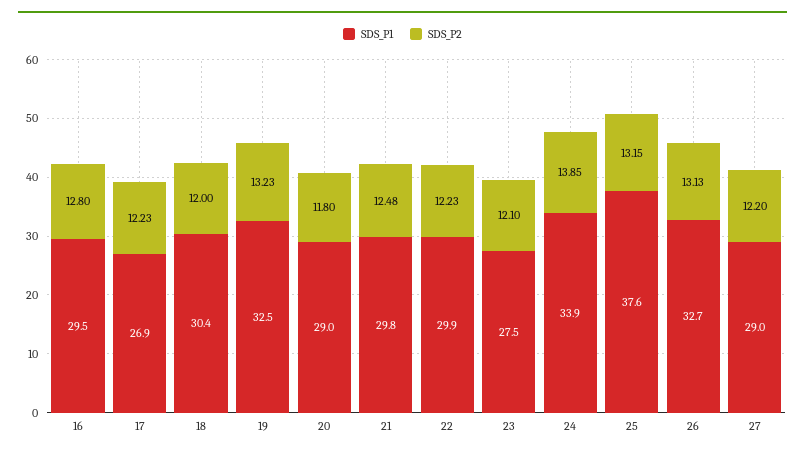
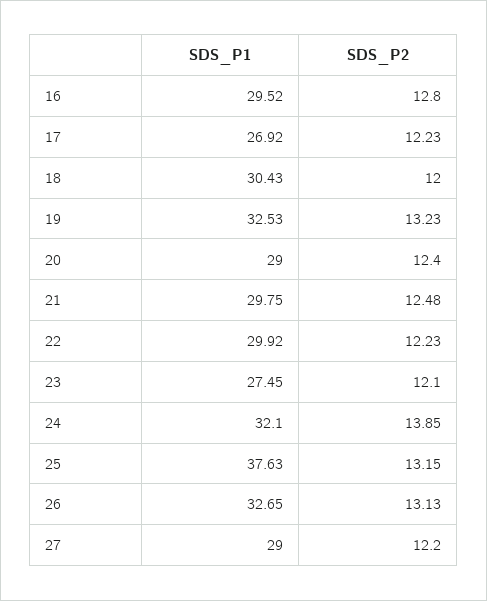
  {
    "SDS_P1": {
      "16": 29.52,
      "17": 26.92,
      "18": 30.43,
      "19": 32.53,
      "20": 29,
      "21": 29.75,
      "22": 29.92,
      "23": 27.45,
-     "24": 33.9,
+     "24": 32.1,
      "25": 37.63,
      "26": 32.65,
      "27": 29
    },
    "SDS_P2": {
      "16": 12.8,
      "17": 12.23,
      "18": 12,
      "19": 13.23,
-     "20": 11.8,
+     "20": 12.4,
      "21": 12.48,
      "22": 12.23,
      "23": 12.1,
      "24": 13.85,
      "25": 13.15,
      "26": 13.13,
      "27": 12.2
    }
  }

